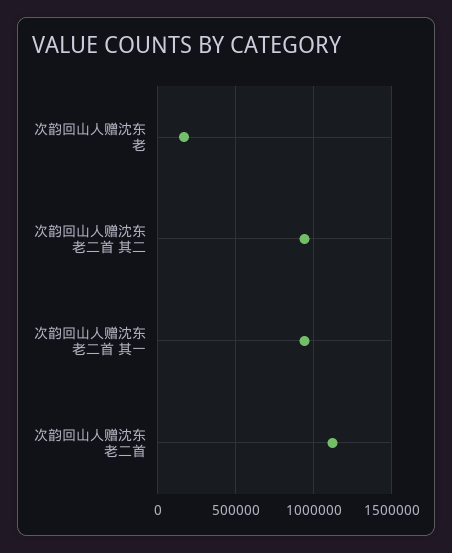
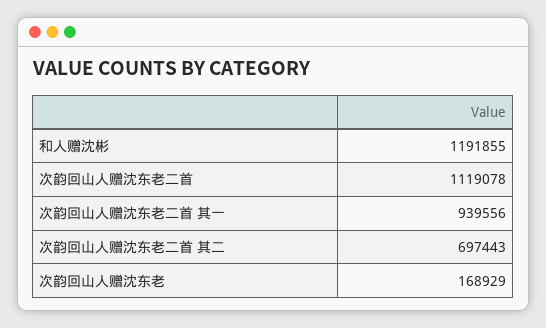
  {
    "次韵回山人赠沈东老": 168929,
-   "次韵回山人赠沈东老二首 其二": 950000,
+   "次韵回山人赠沈东老二首 其二": 697443,
    "次韵回山人赠沈东老二首 其一": 939556,
-   "次韵回山人赠沈东老二首": 1119078
+   "次韵回山人赠沈东老二首": 1119078,
+   "和人赠沈彬": 1191855
  }

